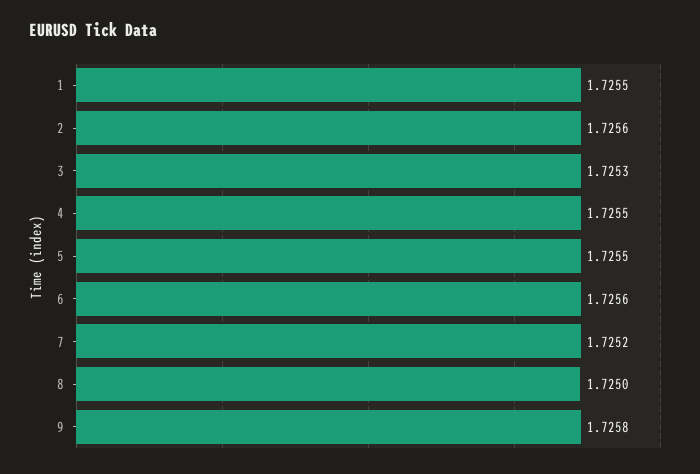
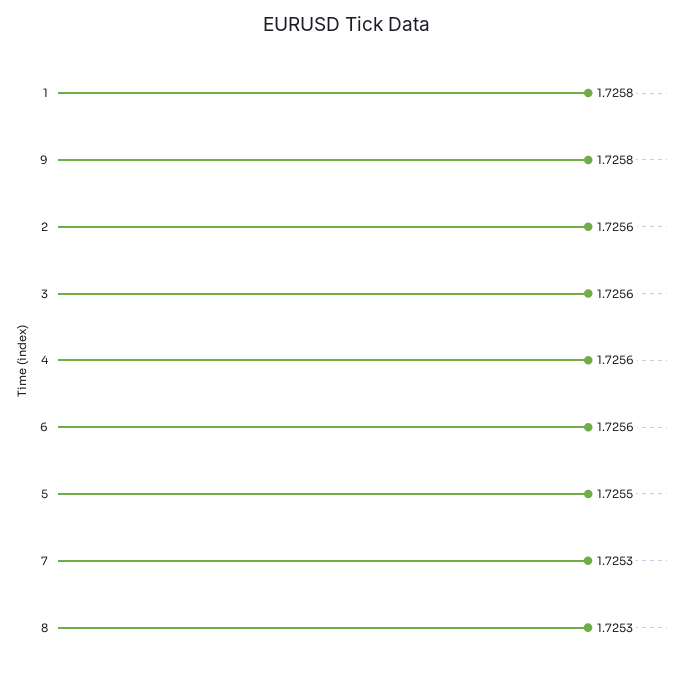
  {
-   "1": 1.7255,
+   "1": 1.7258,
    "2": 1.7256,
-   "3": 1.7253,
+   "3": 1.7256,
-   "4": 1.7255,
+   "4": 1.7256,
    "5": 1.7255,
    "6": 1.7256,
-   "7": 1.7252,
+   "7": 1.7253,
-   "8": 1.725,
+   "8": 1.7253,
    "9": 1.7258
  }

